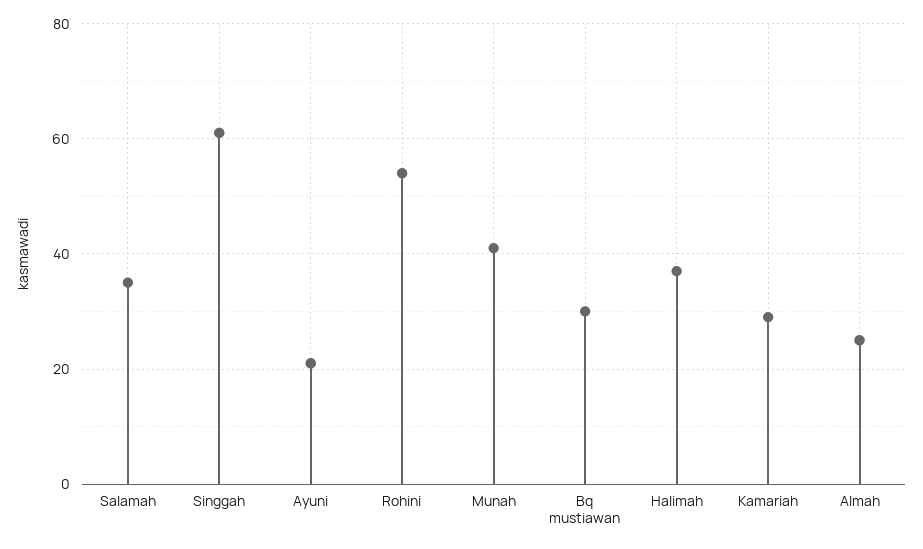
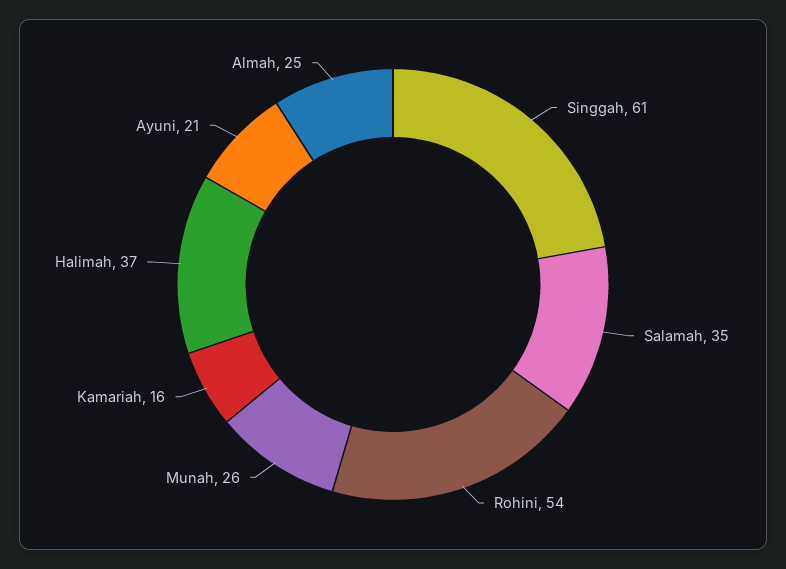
  {
    "Salamah": 35,
    "Singgah": 61,
    "Ayuni": 21,
    "Rohini": 54,
-   "Munah": 40,
+   "Munah": 26,
-   "Bq mustiawan": 30,
    "Halimah": 37,
-   "Kamariah": 30,
+   "Kamariah": 16,
    "Almah": 25
  }

